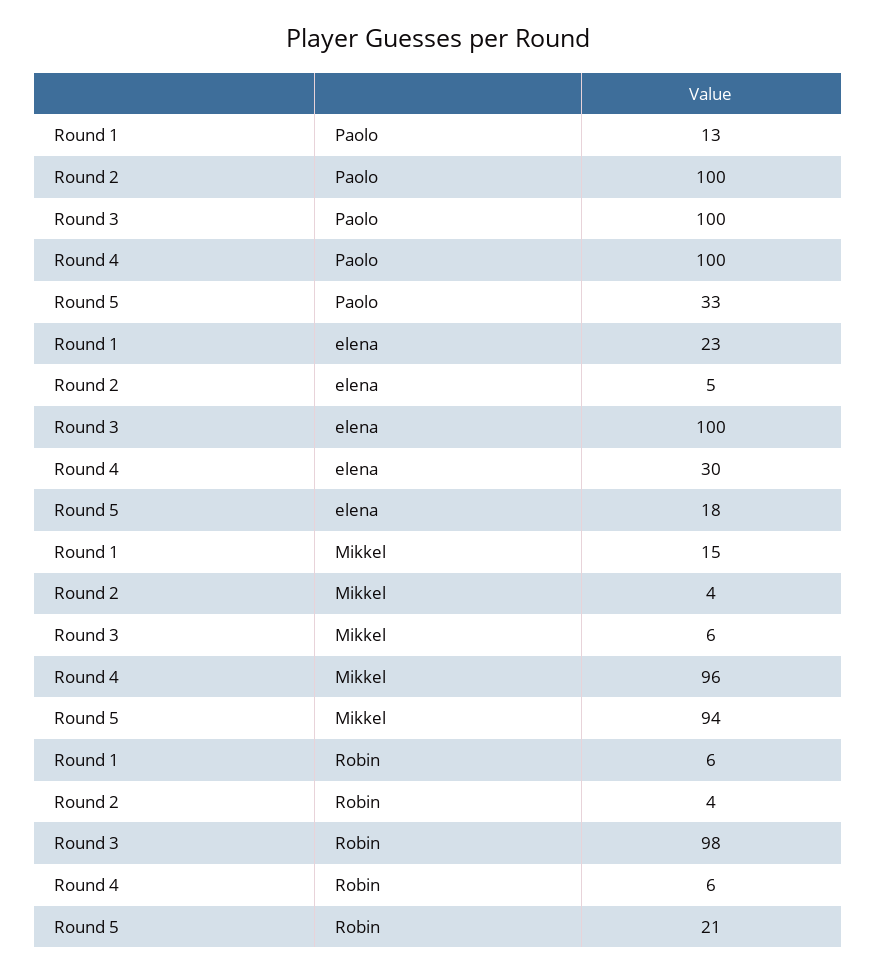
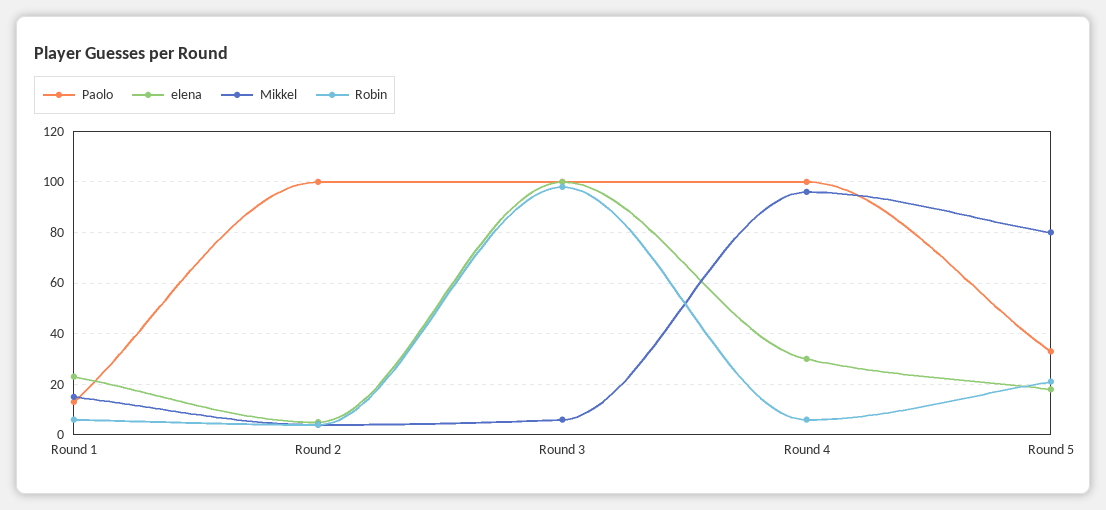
  {
    "Paolo": {
      "Round 1": 13,
      "Round 2": 100,
      "Round 3": 100,
      "Round 4": 100,
      "Round 5": 33
    },
    "elena": {
      "Round 1": 23,
      "Round 2": 5,
      "Round 3": 100,
      "Round 4": 30,
      "Round 5": 18
    },
    "Mikkel": {
      "Round 1": 15,
      "Round 2": 4,
      "Round 3": 6,
      "Round 4": 96,
-     "Round 5": 94
+     "Round 5": 80
    },
    "Robin": {
      "Round 1": 6,
      "Round 2": 4,
      "Round 3": 98,
      "Round 4": 6,
      "Round 5": 21
    }
  }

